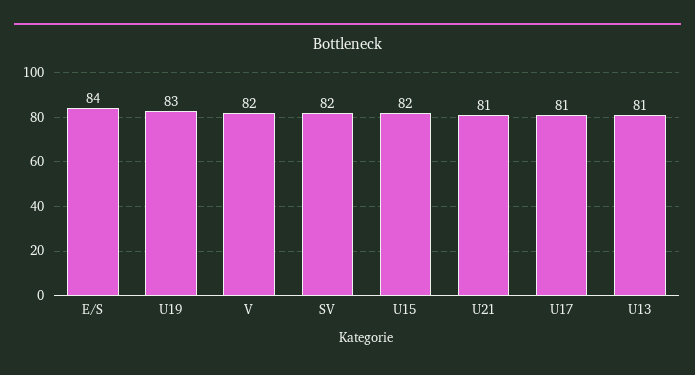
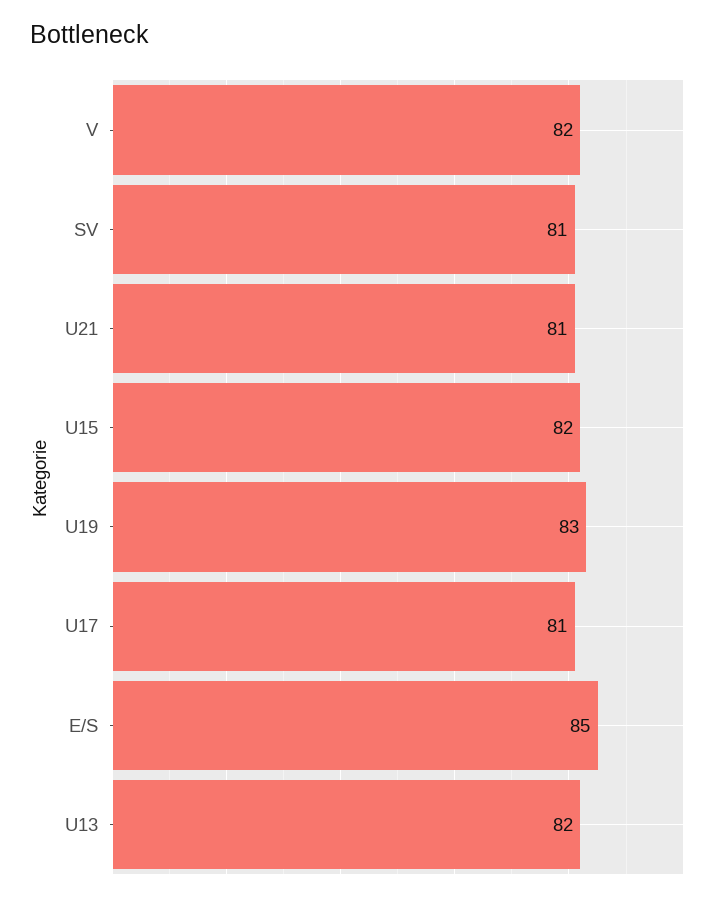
  {
-   "E/S": 84,
+   "E/S": 85,
    "U19": 83,
    "V": 82,
-   "SV": 82,
+   "SV": 81,
    "U15": 82,
    "U21": 81,
    "U17": 81,
-   "U13": 81
+   "U13": 82
  }

